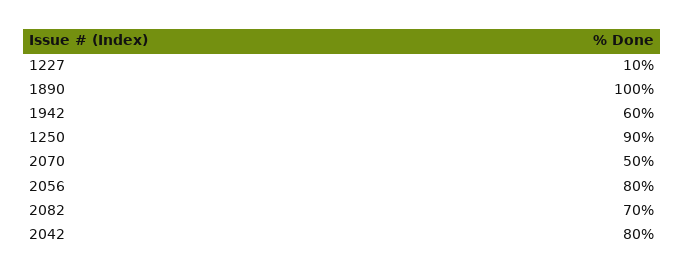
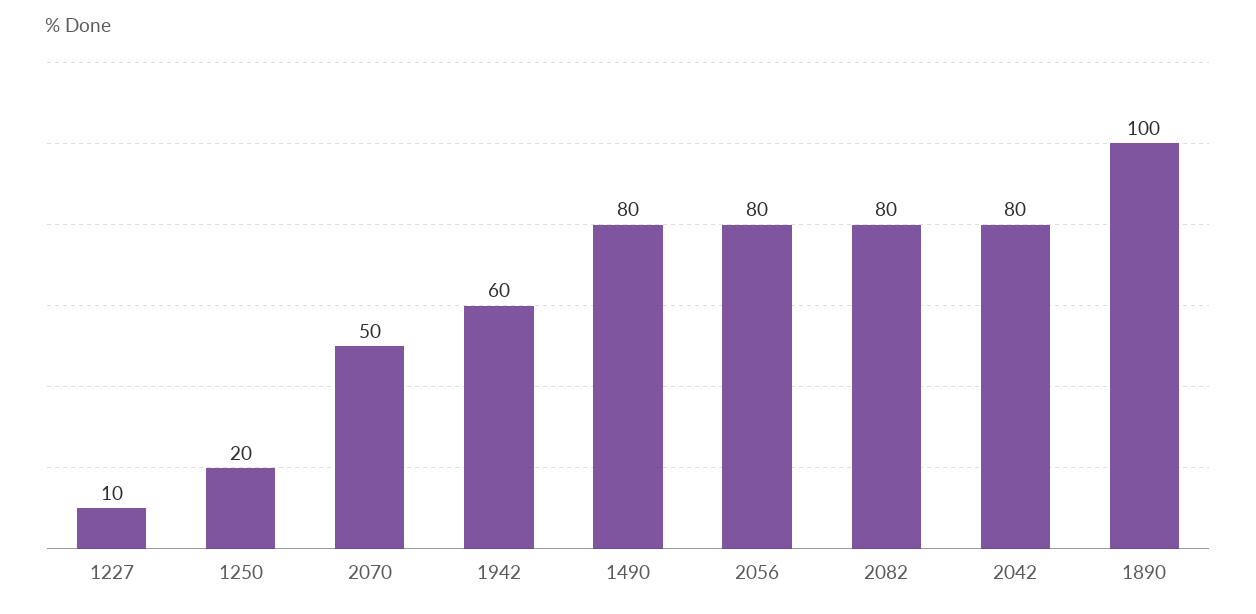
  {
    "1227": 10,
    "1890": 100,
    "1942": 60,
-   "1250": 90,
+   "1250": 20,
    "2070": 50,
    "2056": 80,
-   "2082": 70,
+   "2082": 80,
-   "2042": 80
+   "2042": 80,
+   "1490": 80
  }

